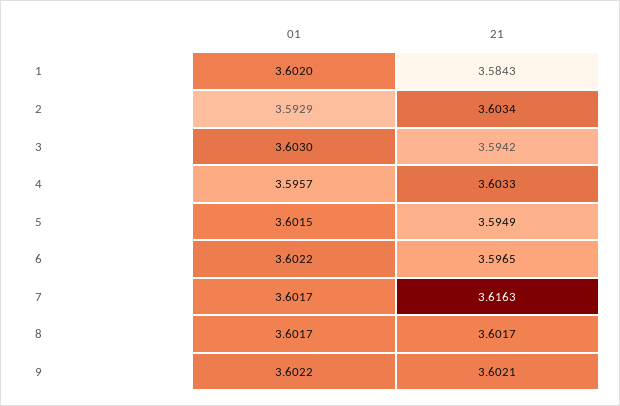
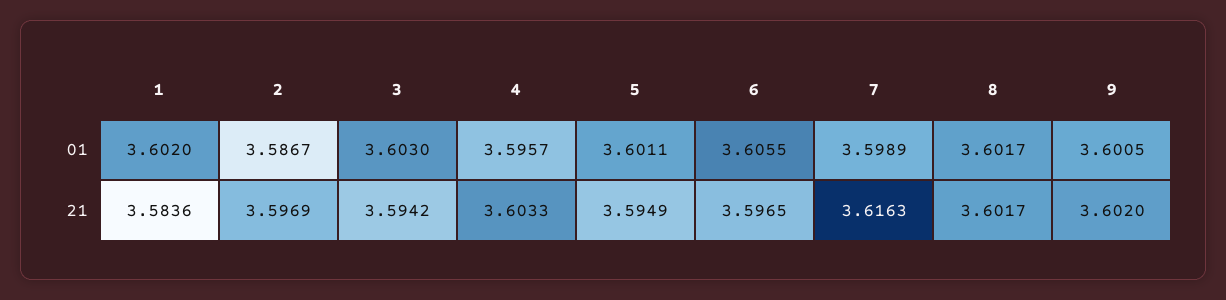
  {
    "01": {
      "1": 3.602,
-     "2": 3.5929,
+     "2": 3.5867,
      "3": 3.603,
      "4": 3.5957,
-     "5": 3.6015,
+     "5": 3.6011,
-     "6": 3.6022,
+     "6": 3.6055,
-     "7": 3.6017,
+     "7": 3.5989,
      "8": 3.6017,
-     "9": 3.6022
+     "9": 3.6005
    },
    "21": {
-     "1": 3.5843,
+     "1": 3.5836,
-     "2": 3.6034,
+     "2": 3.5969,
      "3": 3.5942,
      "4": 3.6033,
      "5": 3.5949,
      "6": 3.5965,
      "7": 3.6163,
      "8": 3.6017,
-     "9": 3.6021
+     "9": 3.602
    }
  }

